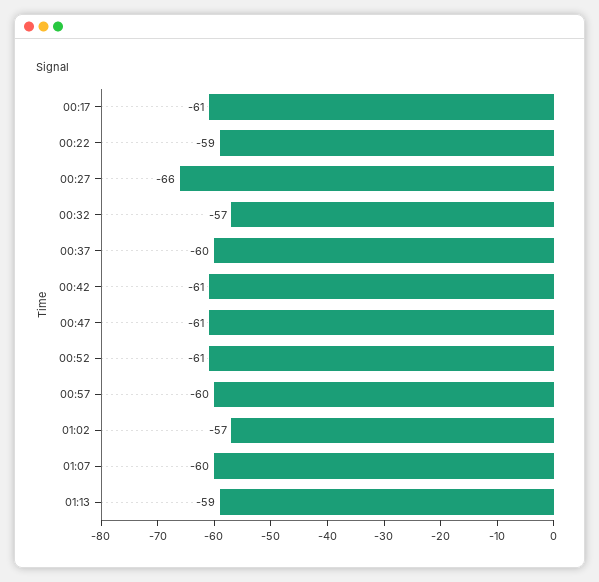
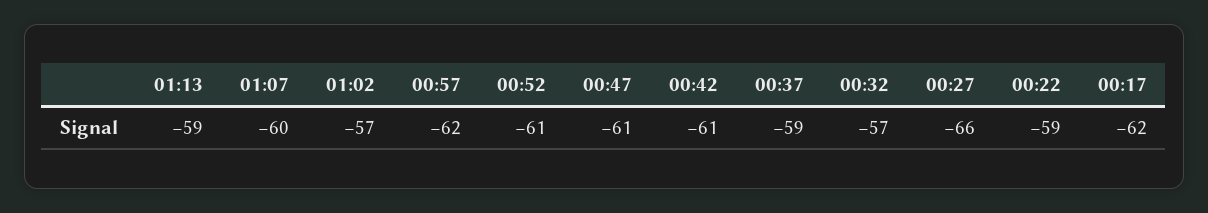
  {
-   "00:17": -61,
+   "00:17": -62,
    "00:22": -59,
    "00:27": -66,
    "00:32": -57,
-   "00:37": -60,
+   "00:37": -59,
    "00:42": -61,
    "00:47": -61,
    "00:52": -61,
-   "00:57": -60,
+   "00:57": -62,
    "01:02": -57,
    "01:07": -60,
    "01:13": -59
  }

